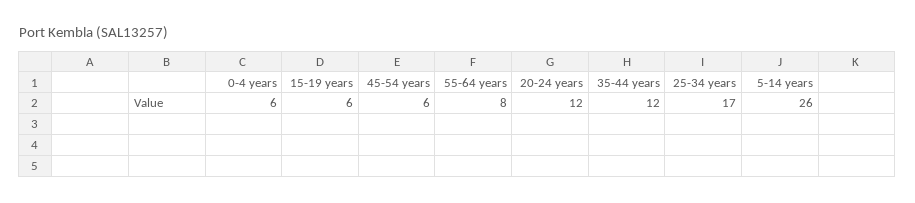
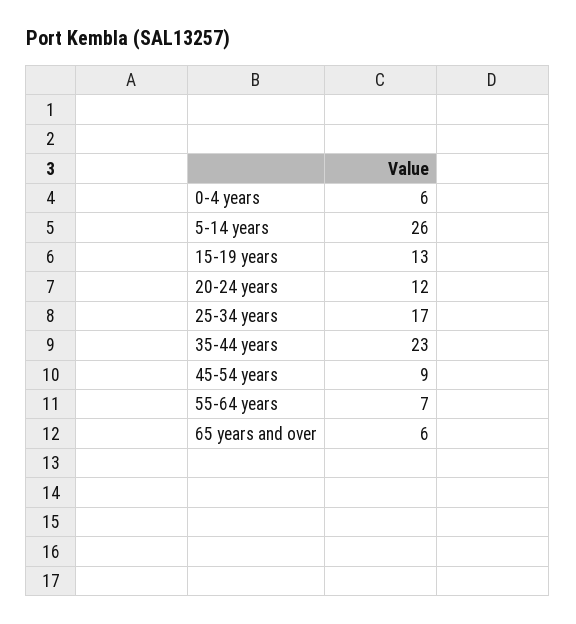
  {
    "0-4 years": 6,
-   "15-19 years": 6,
+   "15-19 years": 13,
-   "45-54 years": 6,
+   "45-54 years": 9,
-   "55-64 years": 8,
+   "55-64 years": 7,
    "20-24 years": 12,
-   "35-44 years": 12,
+   "35-44 years": 23,
    "25-34 years": 17,
-   "5-14 years": 26
+   "5-14 years": 26,
+   "65 years and over": 6
  }

